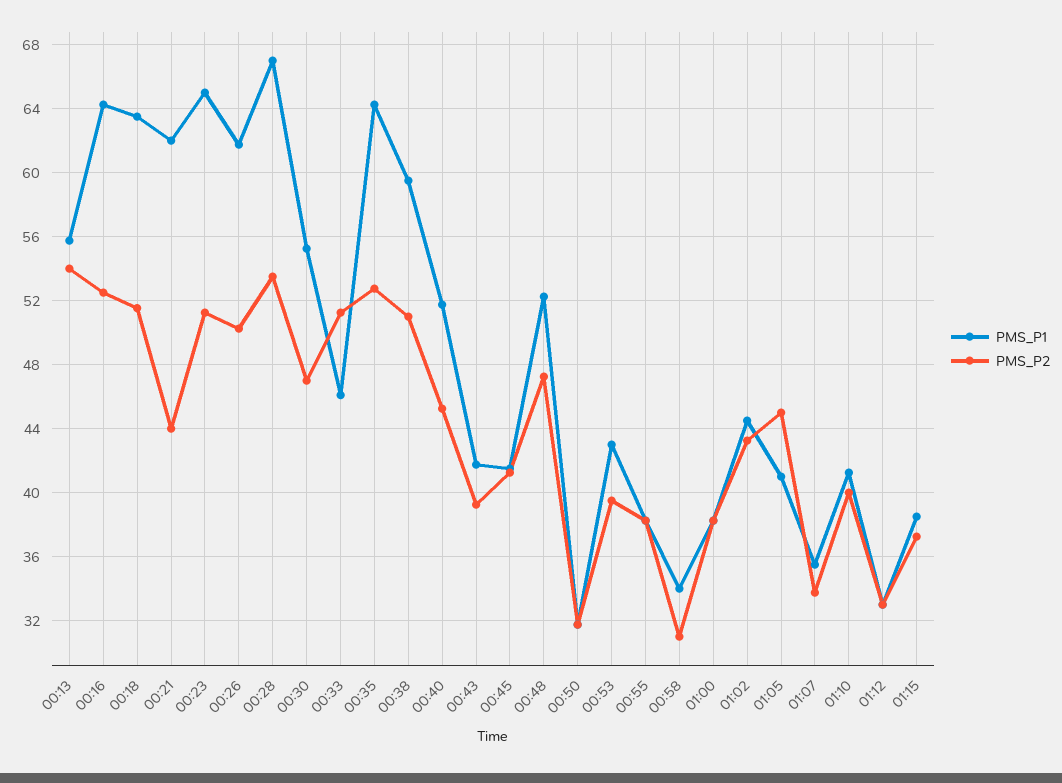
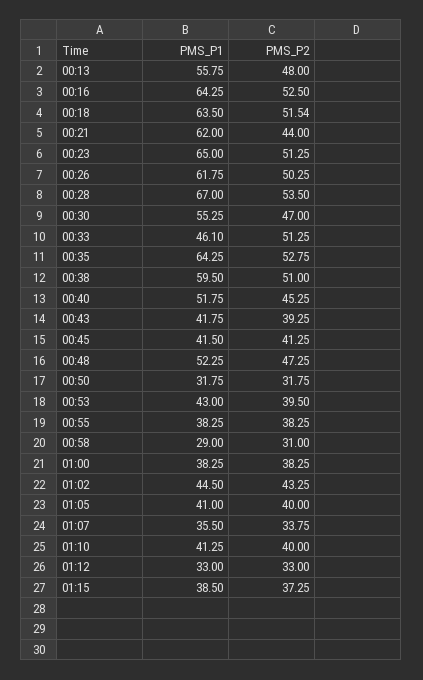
  {
    "PMS_P1": {
      "00:13": 55.75,
      "00:16": 64.25,
      "00:18": 63.5,
      "00:21": 62,
      "00:23": 65,
      "00:26": 61.75,
      "00:28": 67,
      "00:30": 55.25,
      "00:33": 46.1,
      "00:35": 64.25,
      "00:38": 59.5,
      "00:40": 51.75,
      "00:43": 41.75,
      "00:45": 41.5,
      "00:48": 52.25,
      "00:50": 31.75,
      "00:53": 43,
      "00:55": 38.25,
-     "00:58": 34,
+     "00:58": 29,
      "01:00": 38.25,
      "01:02": 44.5,
      "01:05": 41,
      "01:07": 35.5,
      "01:10": 41.25,
      "01:12": 33,
      "01:15": 38.5
    },
    "PMS_P2": {
-     "00:13": 54,
+     "00:13": 48,
      "00:16": 52.5,
      "00:18": 51.54,
      "00:21": 44,
      "00:23": 51.25,
      "00:26": 50.25,
      "00:28": 53.5,
      "00:30": 47,
      "00:33": 51.25,
      "00:35": 52.75,
      "00:38": 51,
      "00:40": 45.25,
      "00:43": 39.25,
      "00:45": 41.25,
      "00:48": 47.25,
      "00:50": 31.75,
      "00:53": 39.5,
      "00:55": 38.25,
      "00:58": 31,
      "01:00": 38.25,
      "01:02": 43.25,
-     "01:05": 45,
+     "01:05": 40,
      "01:07": 33.75,
      "01:10": 40,
      "01:12": 33,
      "01:15": 37.25
    }
  }

